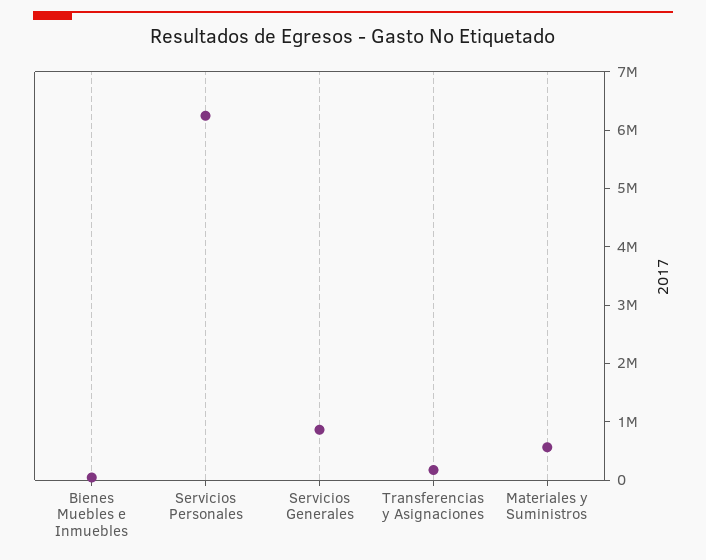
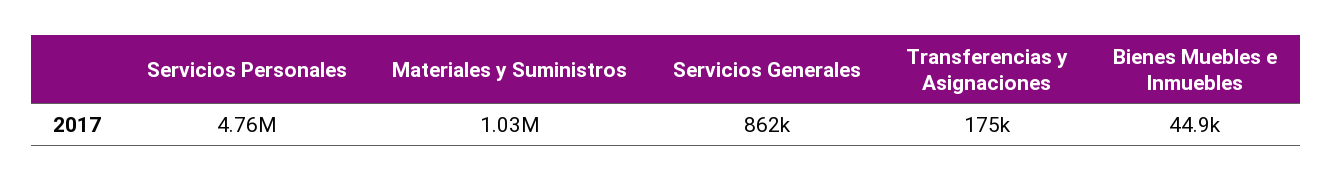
  {
    "Bienes Muebles e Inmuebles": 44900,
-   "Servicios Personales": 6200000,
+   "Servicios Personales": 4760000,
    "Servicios Generales": 862000,
    "Transferencias y Asignaciones": 175000,
-   "Materiales y Suministros": 600000
+   "Materiales y Suministros": 1030000
  }

